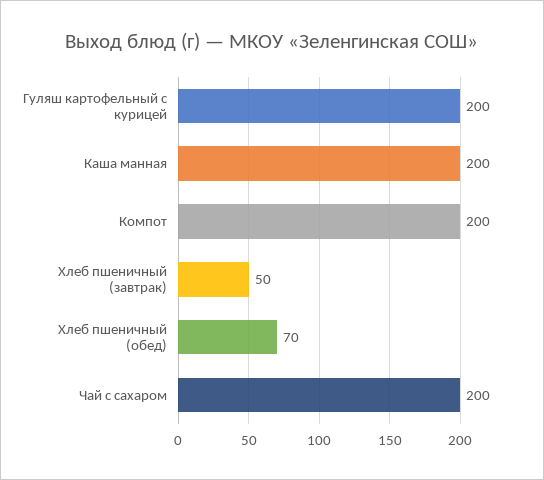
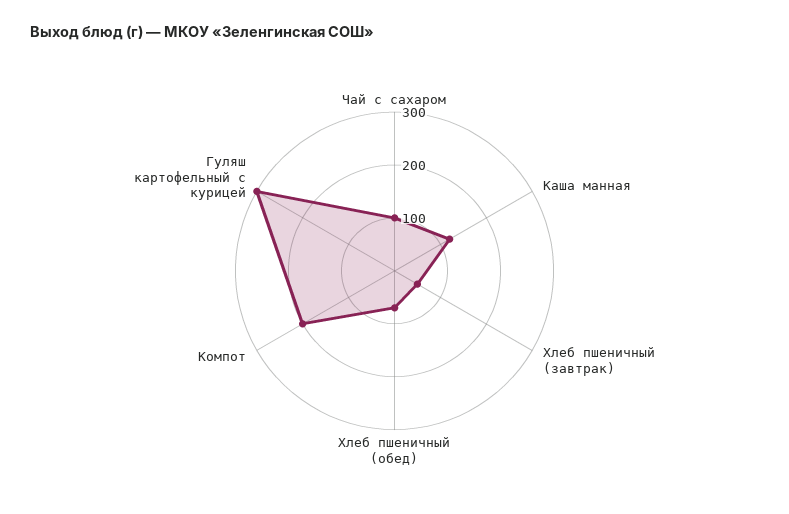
  {
-   "Гуляш картофельный с курицей": 200,
+   "Гуляш картофельный с курицей": 300,
-   "Каша манная": 200,
+   "Каша манная": 120,
    "Компот": 200,
    "Хлеб пшеничный (завтрак)": 50,
    "Хлеб пшеничный (обед)": 70,
-   "Чай с сахаром": 200
+   "Чай с сахаром": 100
  }

